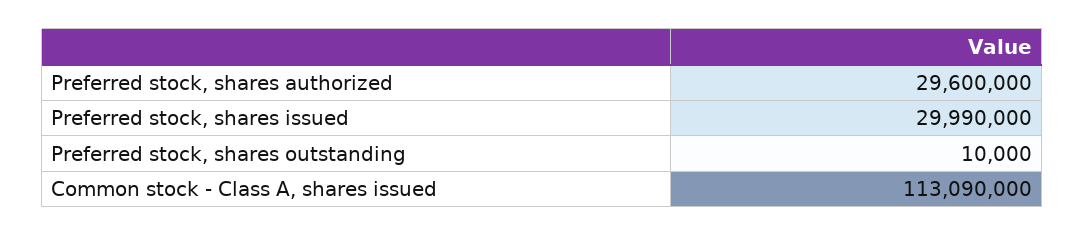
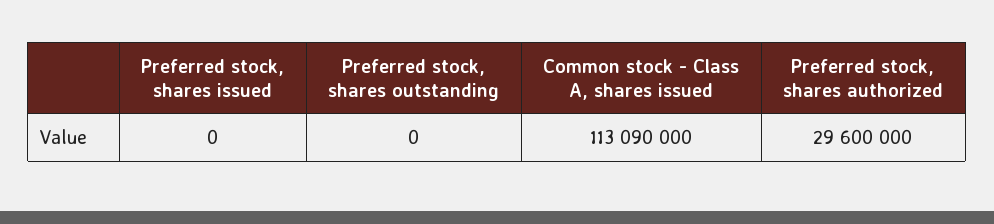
  {
    "Preferred stock, shares authorized": 29600000,
-   "Preferred stock, shares issued": 29990000,
+   "Preferred stock, shares issued": 0,
-   "Preferred stock, shares outstanding": 10000,
+   "Preferred stock, shares outstanding": 0,
    "Common stock - Class A, shares issued": 113090000
  }

